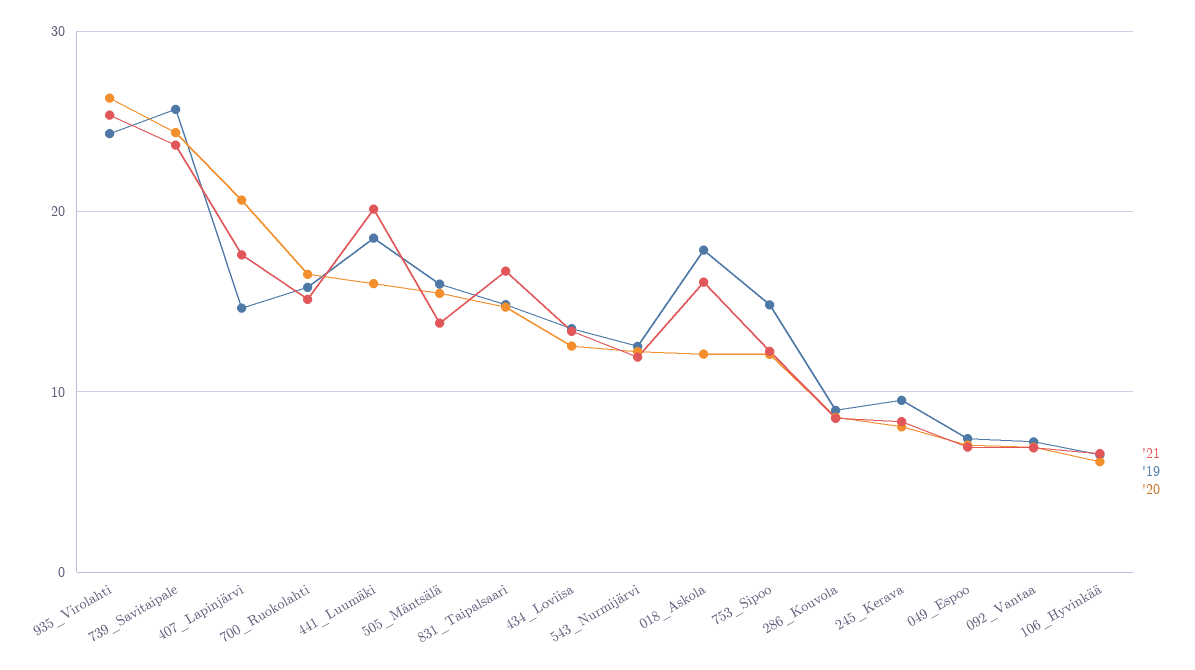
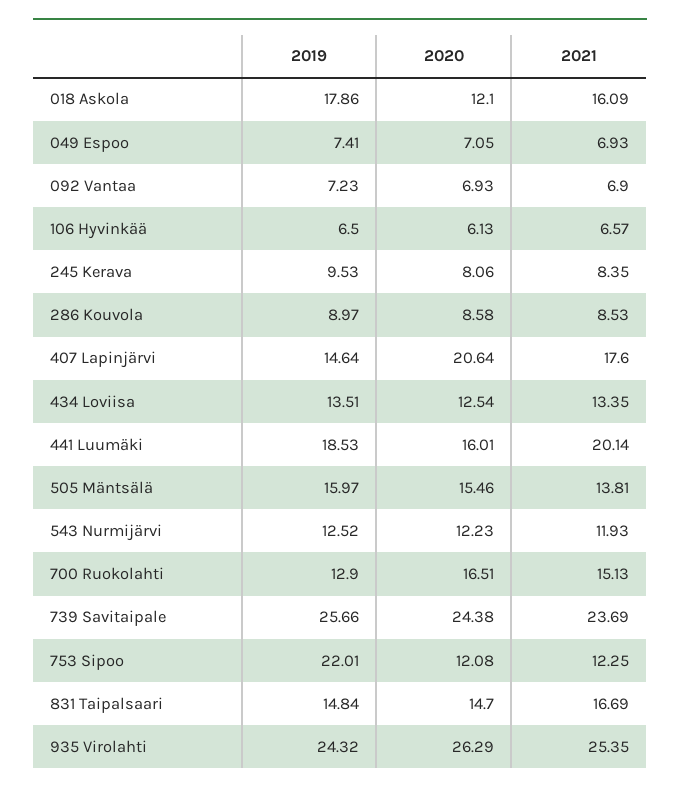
  {
    "'21": {
      "935_Virolahti": 25.35,
      "739_Savitaipale": 23.69,
      "407_Lapinjärvi": 17.6,
      "700_Ruokolahti": 15.13,
      "441_Luumäki": 20.14,
      "505_Mäntsälä": 13.81,
      "831_Taipalsaari": 16.69,
      "434_Loviisa": 13.35,
      "543_Nurmijärvi": 11.93,
      "018_Askola": 16.09,
      "753_Sipoo": 12.25,
      "286_Kouvola": 8.53,
      "245_Kerava": 8.35,
      "049_Espoo": 6.93,
      "092_Vantaa": 6.9,
      "106_Hyvinkää": 6.57
    },
    "'19": {
      "935_Virolahti": 24.32,
      "739_Savitaipale": 25.66,
      "407_Lapinjärvi": 14.64,
-     "700_Ruokolahti": 16,
+     "700_Ruokolahti": 12.9,
      "441_Luumäki": 18.53,
      "505_Mäntsälä": 15.97,
      "831_Taipalsaari": 14.84,
      "434_Loviisa": 13.51,
      "543_Nurmijärvi": 12.52,
      "018_Askola": 17.86,
-     "753_Sipoo": 15,
+     "753_Sipoo": 22.01,
      "286_Kouvola": 8.97,
      "245_Kerava": 9.53,
      "049_Espoo": 7.41,
      "092_Vantaa": 7.23,
      "106_Hyvinkää": 6.5
    },
    "'20": {
      "935_Virolahti": 26.29,
      "739_Savitaipale": 24.38,
      "407_Lapinjärvi": 20.64,
      "700_Ruokolahti": 16.51,
      "441_Luumäki": 16.01,
      "505_Mäntsälä": 15.46,
      "831_Taipalsaari": 14.7,
      "434_Loviisa": 12.54,
      "543_Nurmijärvi": 12.23,
      "018_Askola": 12.1,
      "753_Sipoo": 12.08,
      "286_Kouvola": 8.58,
      "245_Kerava": 8.06,
      "049_Espoo": 7.05,
      "092_Vantaa": 6.93,
      "106_Hyvinkää": 6.13
    }
  }

